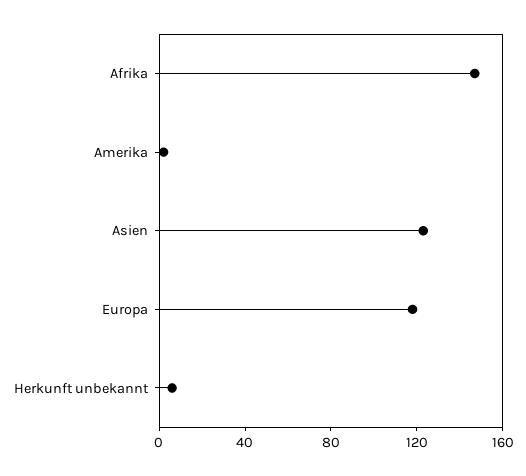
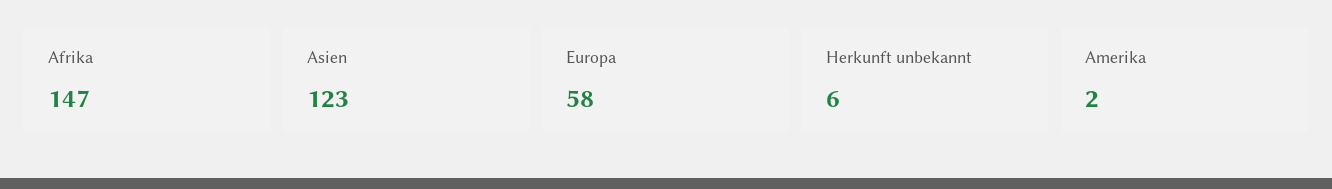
  {
    "Afrika": 147,
    "Amerika": 2,
    "Asien": 123,
-   "Europa": 120,
+   "Europa": 58,
    "Herkunft unbekannt": 6
  }

